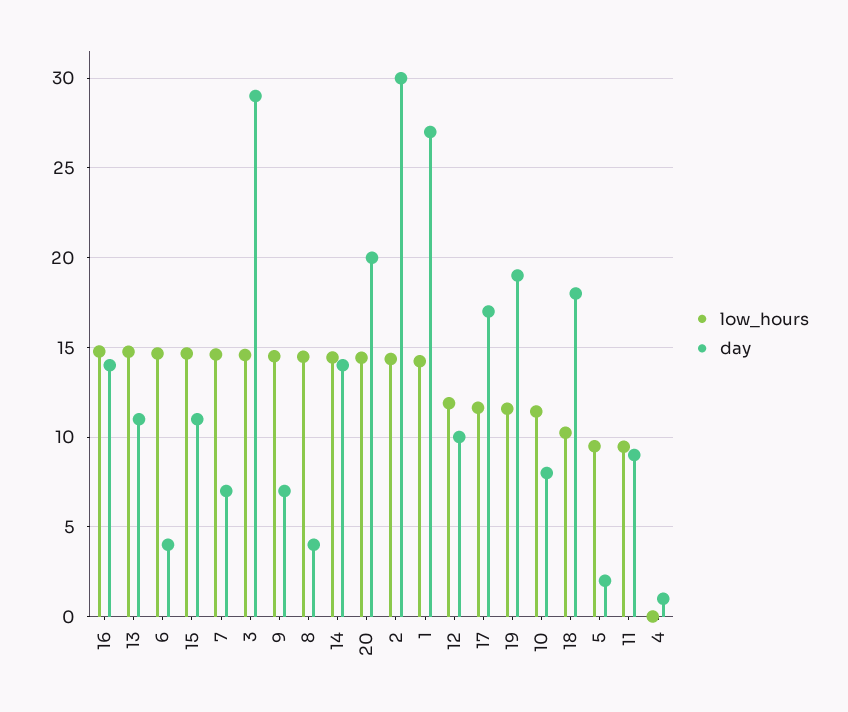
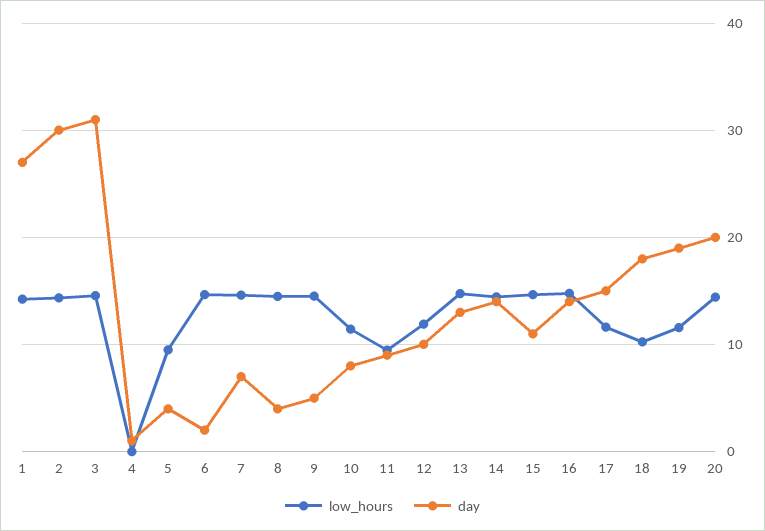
  {
    "low_hours": {
      "16": 15,
      "13": 15,
      "6": 14.5,
      "15": 14.5,
      "7": 14.5,
      "3": 14.5,
      "9": 14.5,
      "8": 14.5,
      "14": 14.5,
      "20": 14.5,
      "2": 14.5,
      "1": 14,
      "12": 12,
      "17": 11.5,
      "19": 11.5,
      "10": 11.5,
      "18": 10.5,
      "5": 9.5,
      "11": 9.5,
      "4": 0
    },
    "day": {
      "16": 14,
-     "13": 11,
+     "13": 13,
-     "6": 4,
+     "6": 2,
      "15": 11,
      "7": 7,
-     "3": 29,
+     "3": 31,
-     "9": 7,
+     "9": 5,
      "8": 4,
      "14": 14,
      "20": 20,
      "2": 30,
      "1": 27,
      "12": 10,
-     "17": 17,
+     "17": 15,
      "19": 19,
      "10": 8,
      "18": 18,
-     "5": 2,
+     "5": 4,
      "11": 9,
      "4": 1
    }
  }

